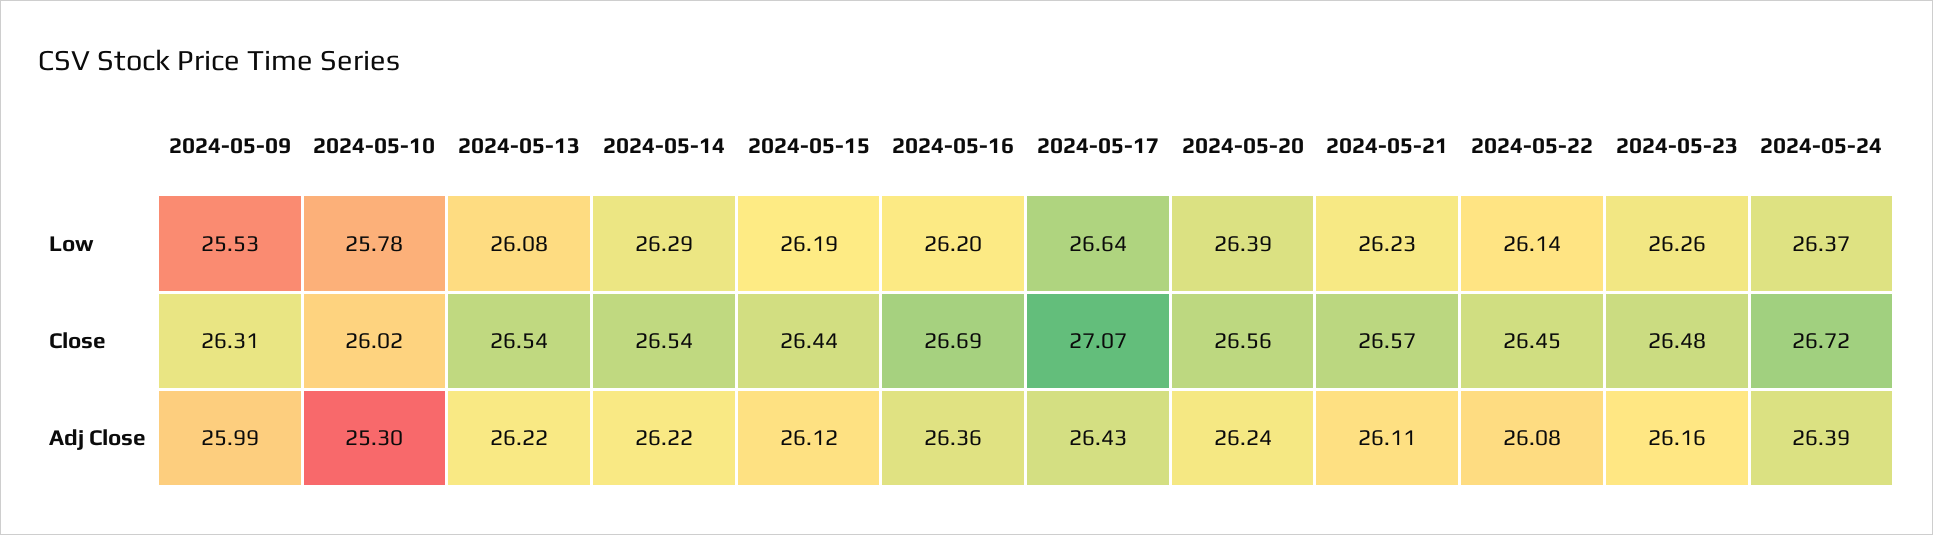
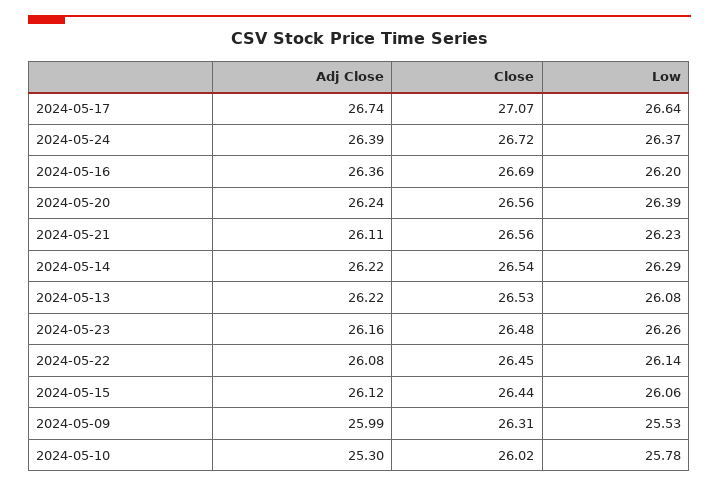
  {
    "2024-05-09": {
      "Low": 25.53,
      "Close": 26.31,
      "Adj Close": 25.99
    },
    "2024-05-10": {
      "Low": 25.78,
      "Close": 26.02,
      "Adj Close": 25.3
    },
    "2024-05-13": {
      "Low": 26.08,
-     "Close": 26.54,
+     "Close": 26.53,
      "Adj Close": 26.22
    },
    "2024-05-14": {
      "Low": 26.29,
      "Close": 26.54,
      "Adj Close": 26.22
    },
    "2024-05-15": {
-     "Low": 26.19,
+     "Low": 26.06,
      "Close": 26.44,
      "Adj Close": 26.12
    },
    "2024-05-16": {
      "Low": 26.2,
      "Close": 26.69,
      "Adj Close": 26.36
    },
    "2024-05-17": {
      "Low": 26.64,
      "Close": 27.07,
-     "Adj Close": 26.43
+     "Adj Close": 26.74
    },
    "2024-05-20": {
      "Low": 26.39,
      "Close": 26.56,
      "Adj Close": 26.24
    },
    "2024-05-21": {
      "Low": 26.23,
-     "Close": 26.57,
+     "Close": 26.56,
      "Adj Close": 26.11
    },
    "2024-05-22": {
      "Low": 26.14,
      "Close": 26.45,
      "Adj Close": 26.08
    },
    "2024-05-23": {
      "Low": 26.26,
      "Close": 26.48,
      "Adj Close": 26.16
    },
    "2024-05-24": {
      "Low": 26.37,
      "Close": 26.72,
      "Adj Close": 26.39
    }
  }

